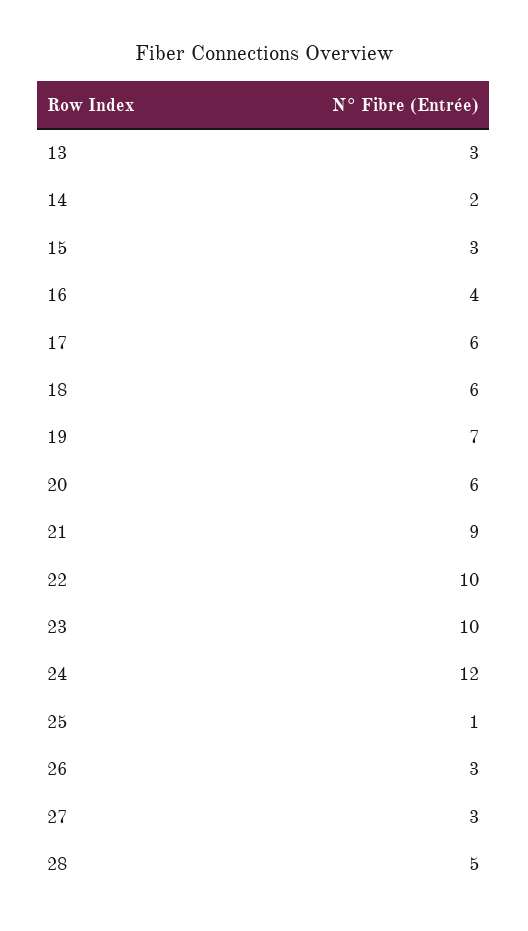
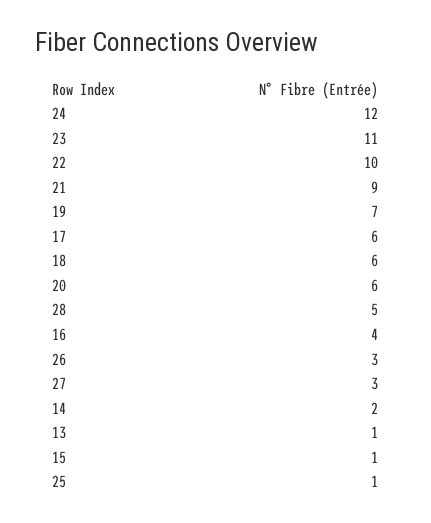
  {
-   "13": 3,
+   "13": 1,
    "14": 2,
-   "15": 3,
+   "15": 1,
    "16": 4,
    "17": 6,
    "18": 6,
    "19": 7,
    "20": 6,
    "21": 9,
    "22": 10,
-   "23": 10,
+   "23": 11,
    "24": 12,
    "25": 1,
    "26": 3,
    "27": 3,
    "28": 5
  }

